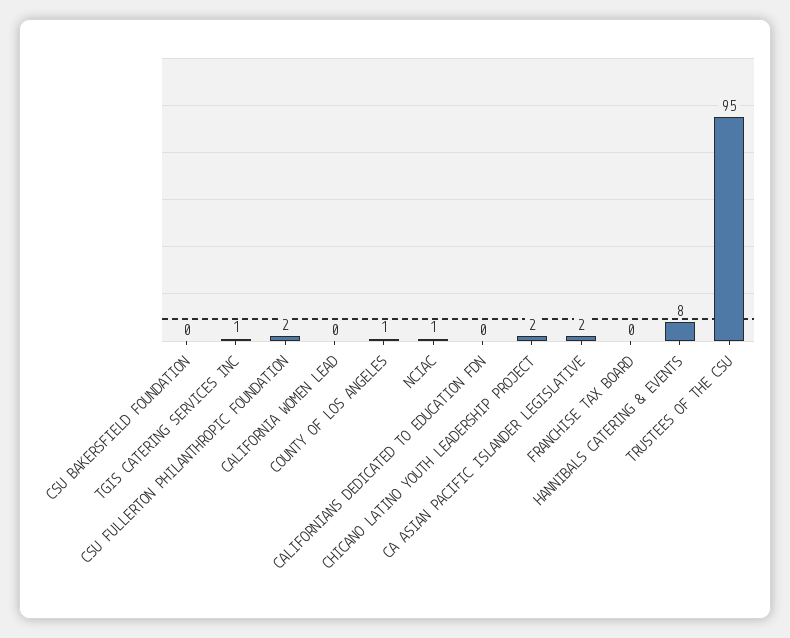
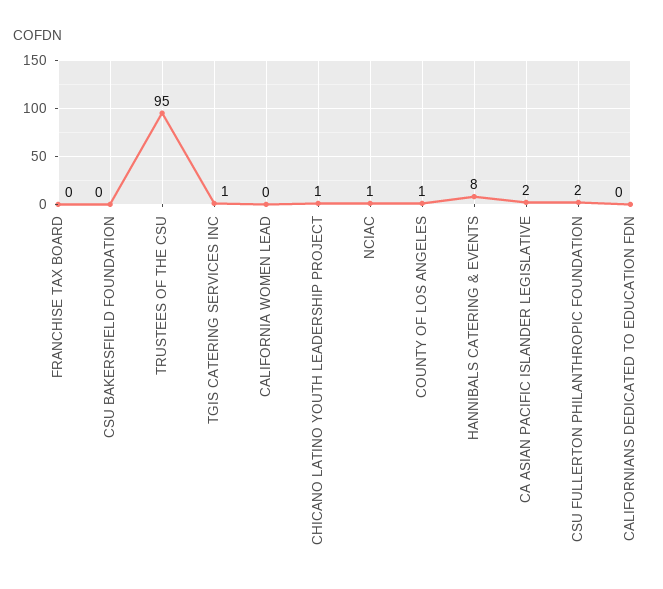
  {
    "CSU BAKERSFIELD FOUNDATION": 0,
    "TGIS CATERING SERVICES INC": 1,
    "CSU FULLERTON PHILANTHROPIC FOUNDATION": 2,
    "CALIFORNIA WOMEN LEAD": 0,
    "COUNTY OF LOS ANGELES": 1,
    "NCIAC": 1,
    "CALIFORNIANS DEDICATED TO EDUCATION FDN": 0,
-   "CHICANO LATINO YOUTH LEADERSHIP PROJECT": 2,
+   "CHICANO LATINO YOUTH LEADERSHIP PROJECT": 1,
    "CA ASIAN PACIFIC ISLANDER LEGISLATIVE": 2,
    "FRANCHISE TAX BOARD": 0,
    "HANNIBALS CATERING & EVENTS": 8,
    "TRUSTEES OF THE CSU": 95
  }

